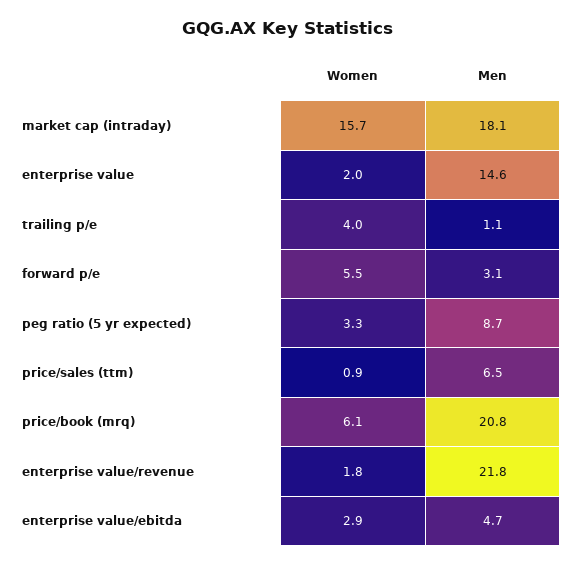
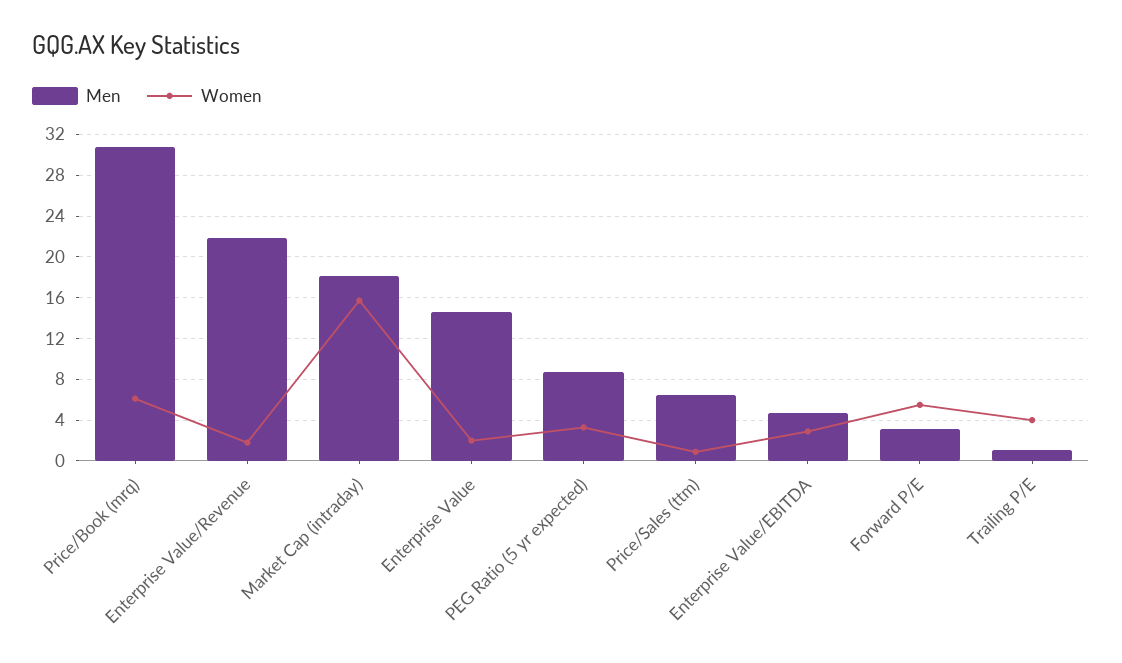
  {
    "Women": {
      "market cap (intraday)": 15.7,
      "enterprise value": 2,
      "trailing p/e": 4,
      "forward p/e": 5.5,
      "peg ratio (5 yr expected)": 3.3,
      "price/sales (ttm)": 0.9,
      "price/book (mrq)": 6.1,
      "enterprise value/revenue": 1.8,
      "enterprise value/ebitda": 2.9
    },
    "Men": {
      "market cap (intraday)": 18.1,
      "enterprise value": 14.6,
      "trailing p/e": 1.1,
      "forward p/e": 3.1,
      "peg ratio (5 yr expected)": 8.7,
      "price/sales (ttm)": 6.5,
-     "price/book (mrq)": 20.8,
+     "price/book (mrq)": 31,
      "enterprise value/revenue": 21.8,
      "enterprise value/ebitda": 4.7
    }
  }

